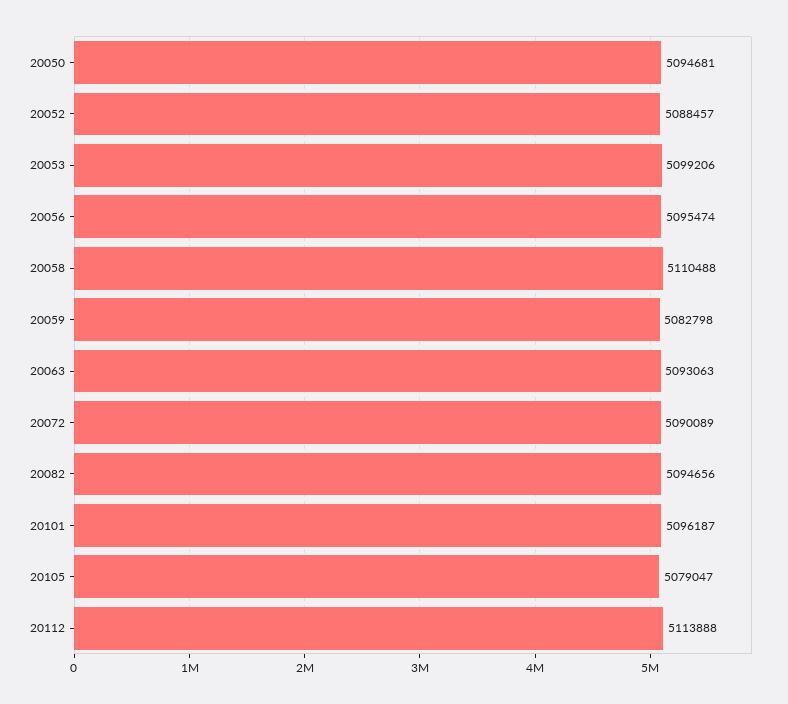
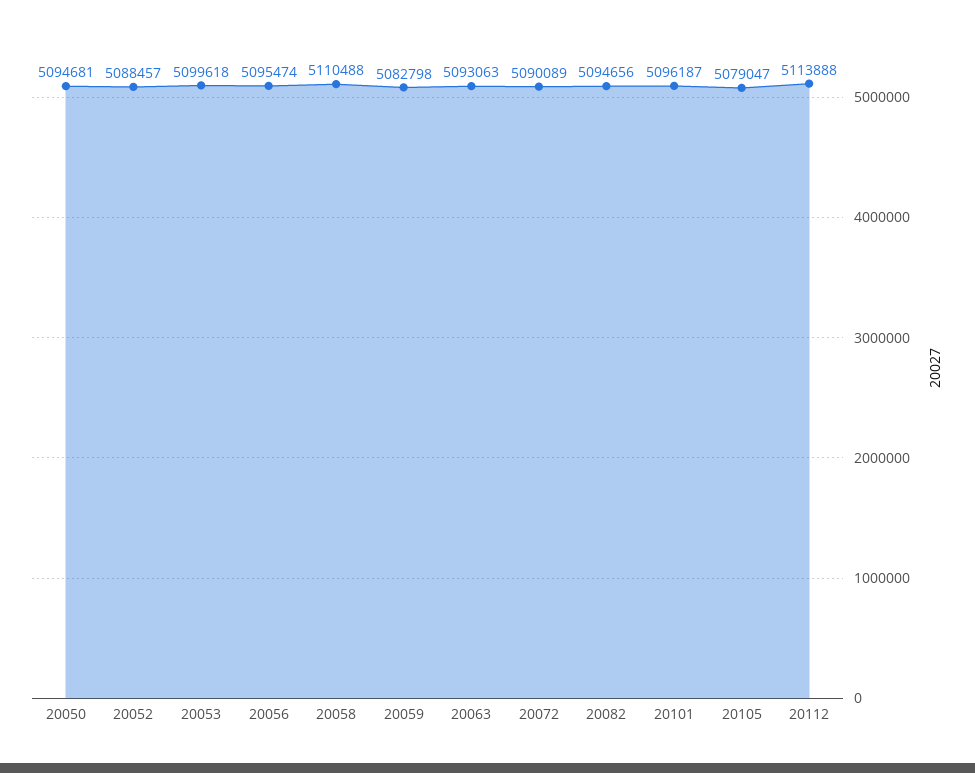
  {
    "20050": 5094681,
    "20052": 5088457,
-   "20053": 5099206,
+   "20053": 5099618,
    "20056": 5095474,
    "20058": 5110488,
    "20059": 5082798,
    "20063": 5093063,
    "20072": 5090089,
    "20082": 5094656,
    "20101": 5096187,
    "20105": 5079047,
    "20112": 5113888
  }

